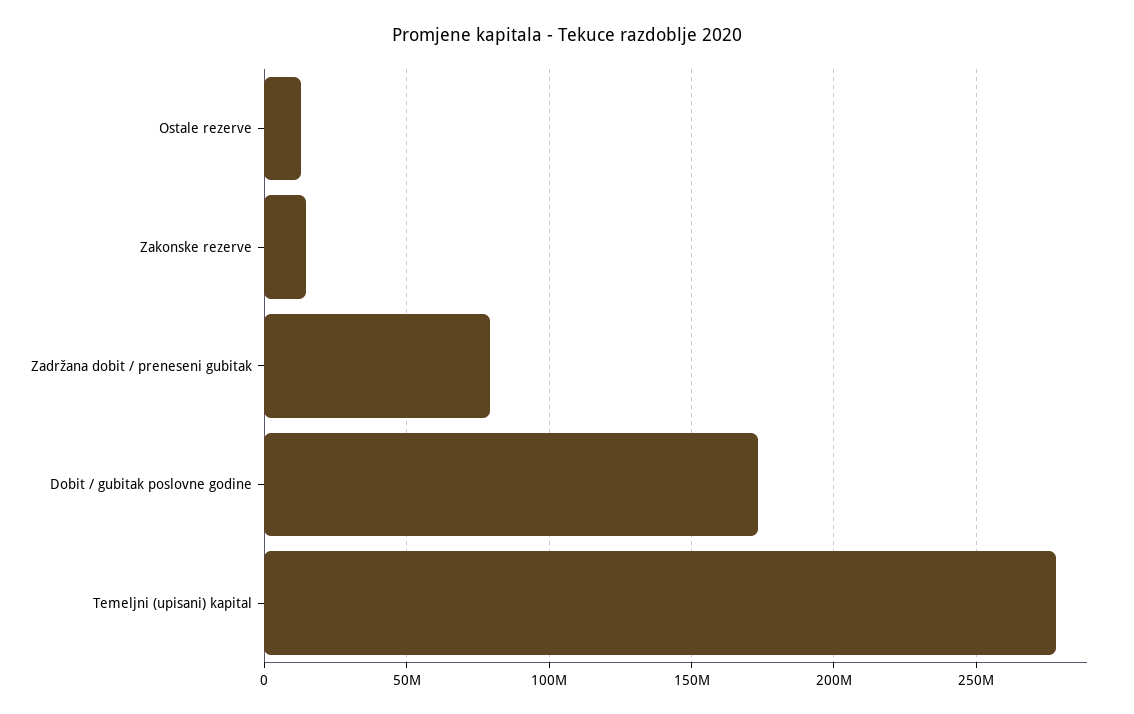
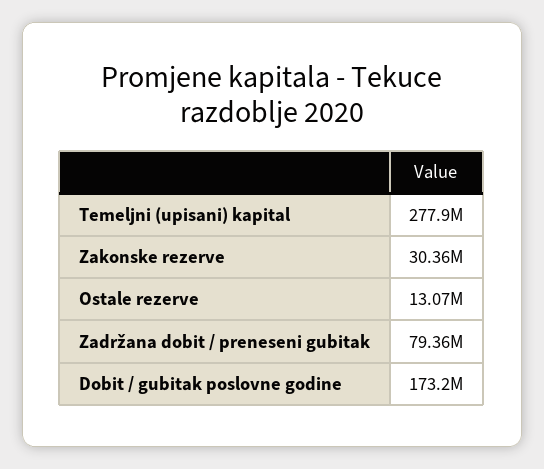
  {
    "Ostale rezerve": 13070000,
-   "Zakonske rezerve": 15000000,
+   "Zakonske rezerve": 30360000,
    "Zadržana dobit / preneseni gubitak": 79360000,
    "Dobit / gubitak poslovne godine": 173200000,
    "Temeljni (upisani) kapital": 277900000
  }

